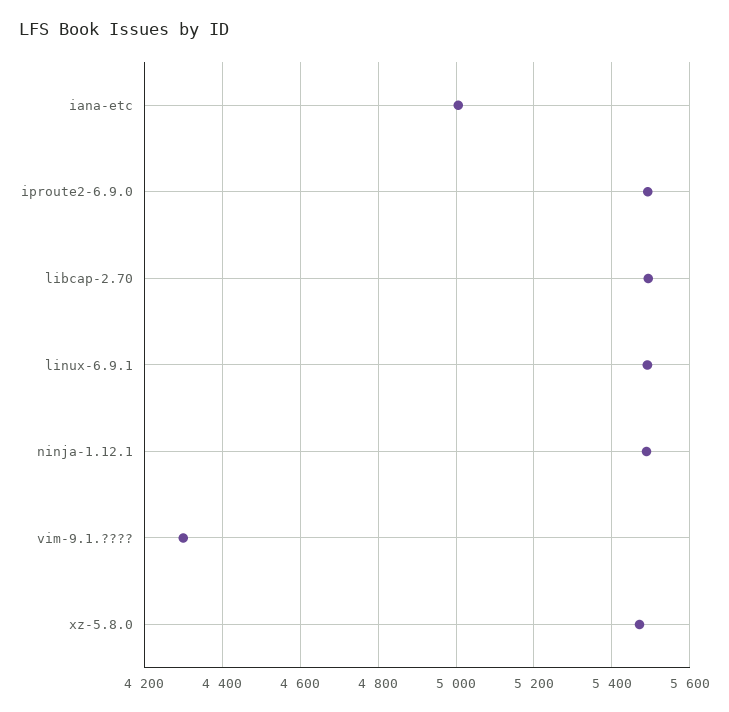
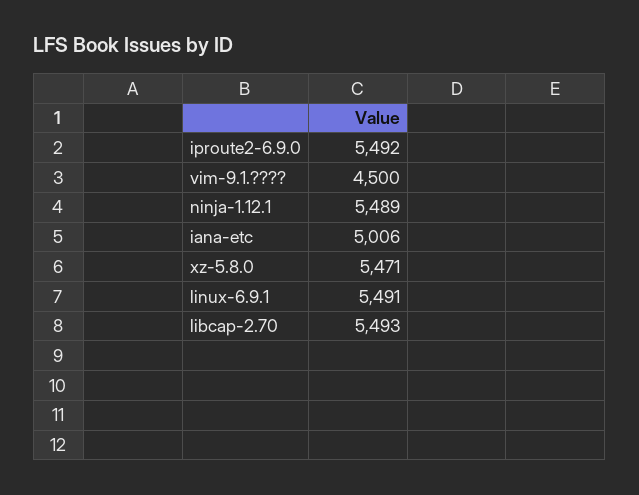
  {
    "iana-etc": 5006,
    "iproute2-6.9.0": 5492,
    "libcap-2.70": 5493,
    "linux-6.9.1": 5491,
    "ninja-1.12.1": 5489,
-   "vim-9.1.????": 4300,
+   "vim-9.1.????": 4500,
    "xz-5.8.0": 5471
  }

